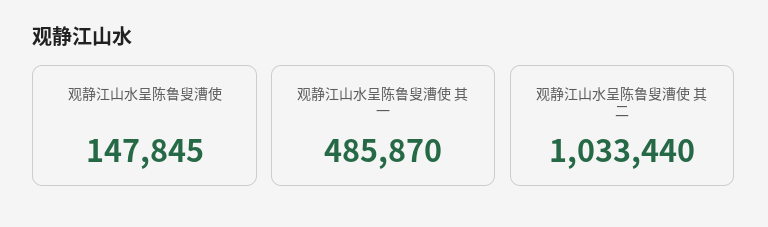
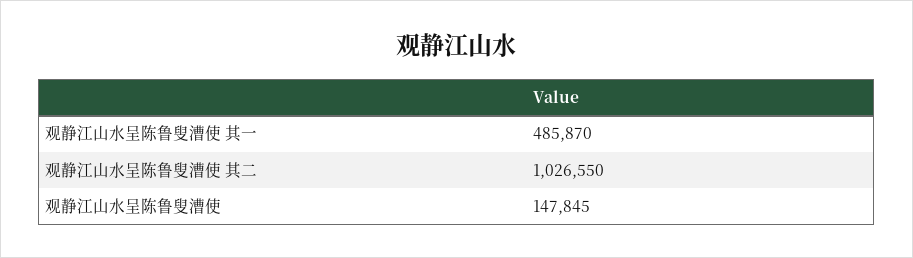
  {
    "观静江山水呈陈鲁叟漕使": 147845,
    "观静江山水呈陈鲁叟漕使 其一": 485870,
-   "观静江山水呈陈鲁叟漕使 其二": 1033440
+   "观静江山水呈陈鲁叟漕使 其二": 1026550
  }

